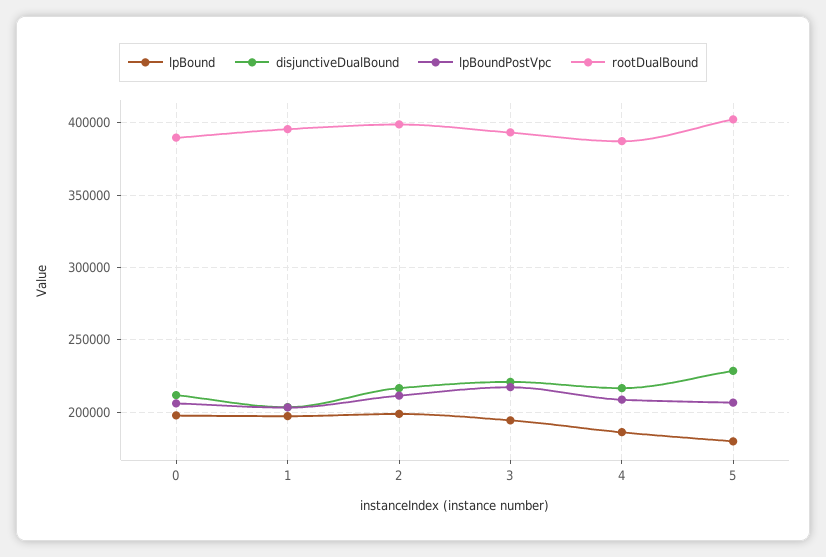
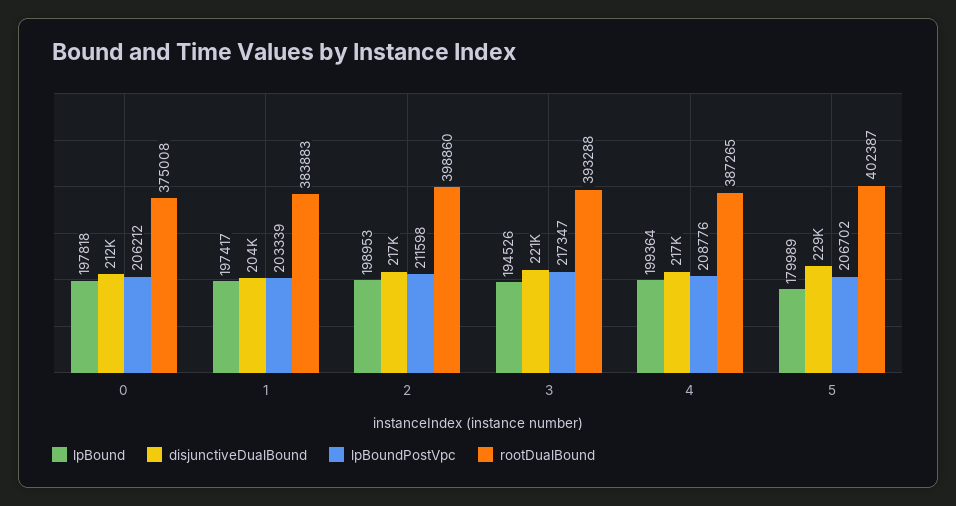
  {
    "lpBound": {
      "0": 197818,
      "1": 197417,
      "2": 198953,
      "3": 194526,
-     "4": 185000,
+     "4": 199364,
      "5": 179989
    },
    "disjunctiveDualBound": {
      "0": 212000,
      "1": 204000,
      "2": 217000,
      "3": 221000,
      "4": 217000,
      "5": 229000
    },
    "lpBoundPostVpc": {
      "0": 206212,
      "1": 203339,
      "2": 211598,
      "3": 217347,
      "4": 208776,
      "5": 206702
    },
    "rootDualBound": {
-     "0": 390000,
+     "0": 375008,
-     "1": 395000,
+     "1": 383883,
      "2": 398860,
      "3": 393288,
      "4": 387265,
      "5": 402387
    }
  }

